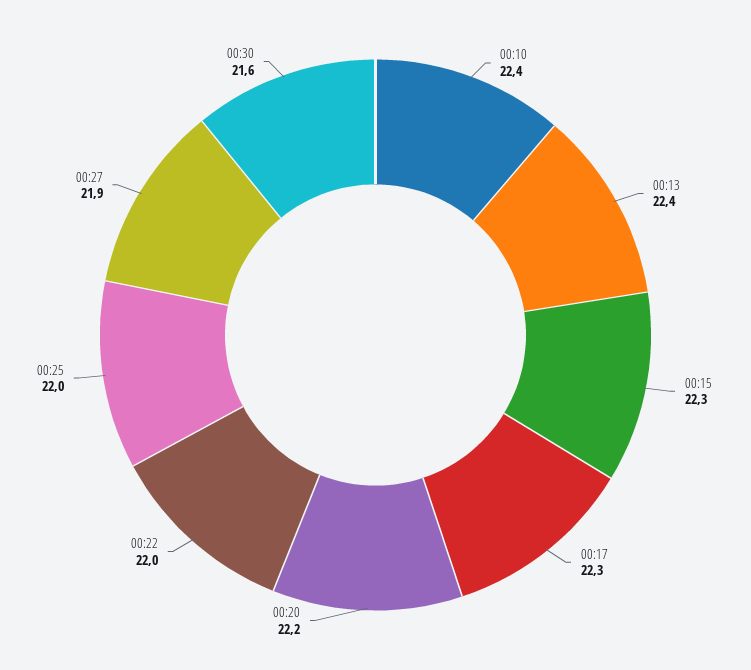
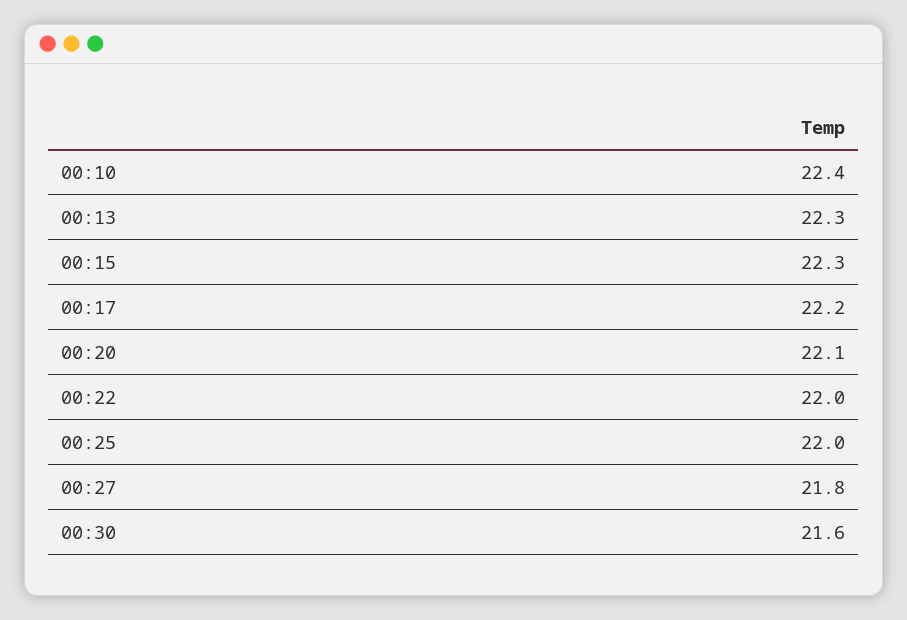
  {
    "00:10": 22.4,
-   "00:13": 22.4,
+   "00:13": 22.3,
    "00:15": 22.3,
-   "00:17": 22.3,
+   "00:17": 22.2,
-   "00:20": 22.2,
+   "00:20": 22.1,
    "00:22": 22,
    "00:25": 22,
-   "00:27": 21.9,
+   "00:27": 21.8,
    "00:30": 21.6
  }

